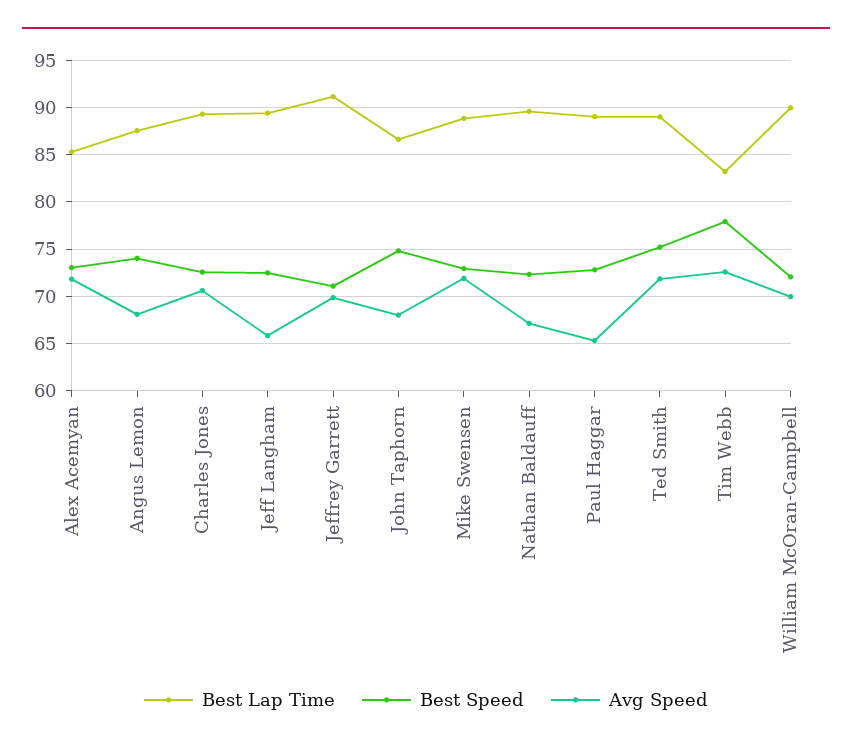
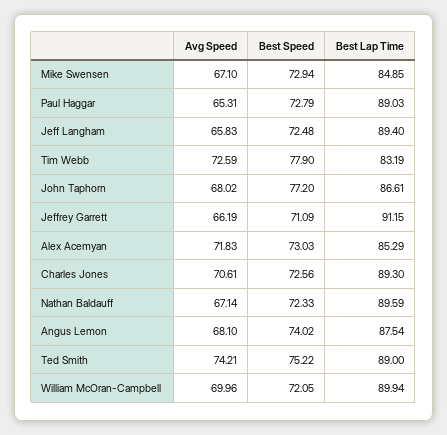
  {
    "Best Lap Time": {
      "Alex Acemyan": 85.29,
      "Angus Lemon": 87.54,
      "Charles Jones": 89.3,
      "Jeff Langham": 89.4,
      "Jeffrey Garrett": 91.15,
      "John Taphorn": 86.61,
-     "Mike Swensen": 89,
+     "Mike Swensen": 84.85,
      "Nathan Baldauff": 89.59,
      "Paul Haggar": 89.03,
      "Ted Smith": 89,
      "Tim Webb": 83.19,
      "William McOran-Campbell": 89.94
    },
    "Best Speed": {
      "Alex Acemyan": 73.03,
      "Angus Lemon": 74.02,
      "Charles Jones": 72.56,
      "Jeff Langham": 72.48,
      "Jeffrey Garrett": 71.09,
-     "John Taphorn": 75,
+     "John Taphorn": 77.2,
      "Mike Swensen": 72.94,
      "Nathan Baldauff": 72.33,
      "Paul Haggar": 72.79,
      "Ted Smith": 75.22,
      "Tim Webb": 77.9,
      "William McOran-Campbell": 72.05
    },
    "Avg Speed": {
      "Alex Acemyan": 71.83,
      "Angus Lemon": 68.1,
      "Charles Jones": 70.61,
      "Jeff Langham": 65.83,
-     "Jeffrey Garrett": 70,
+     "Jeffrey Garrett": 66.19,
      "John Taphorn": 68.02,
-     "Mike Swensen": 72,
+     "Mike Swensen": 67.1,
      "Nathan Baldauff": 67.14,
      "Paul Haggar": 65.31,
-     "Ted Smith": 72,
+     "Ted Smith": 74.21,
      "Tim Webb": 72.59,
      "William McOran-Campbell": 69.96
    }
  }

